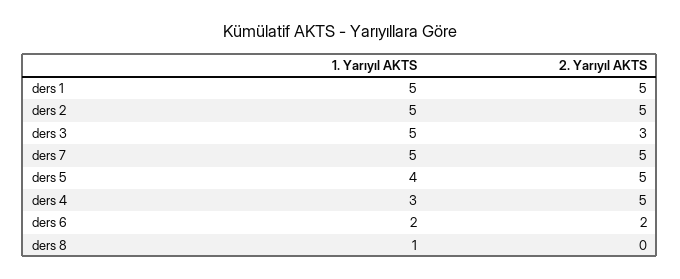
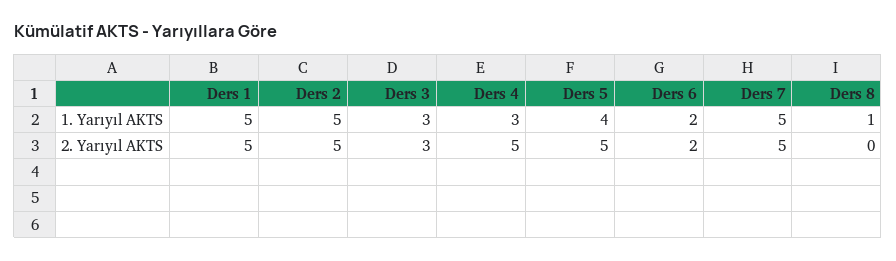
  {
    "1. Yarıyıl AKTS": {
      "ders 1": 5,
      "ders 2": 5,
-     "ders 3": 5,
+     "ders 3": 3,
      "ders 7": 5,
      "ders 5": 4,
      "ders 4": 3,
      "ders 6": 2,
      "ders 8": 1
    },
    "2. Yarıyıl AKTS": {
      "ders 1": 5,
      "ders 2": 5,
      "ders 3": 3,
      "ders 7": 5,
      "ders 5": 5,
      "ders 4": 5,
      "ders 6": 2,
      "ders 8": 0
    }
  }

